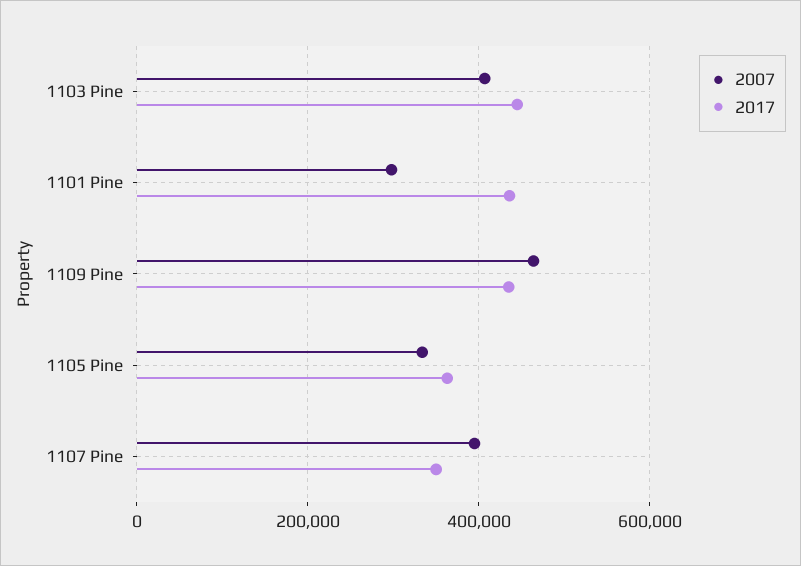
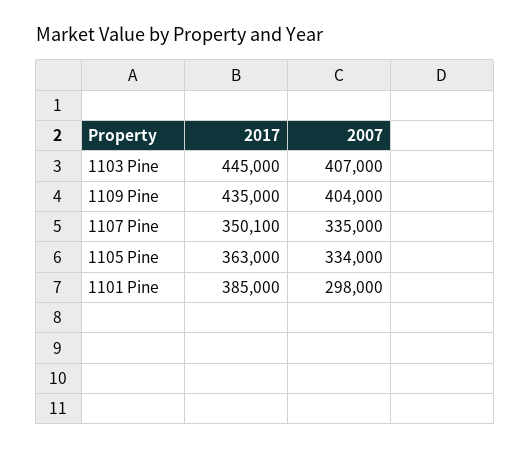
  {
    "2007": {
      "1103 Pine": 407000,
      "1101 Pine": 298000,
-     "1109 Pine": 460000,
+     "1109 Pine": 404000,
      "1105 Pine": 334000,
-     "1107 Pine": 400000
+     "1107 Pine": 335000
    },
    "2017": {
      "1103 Pine": 445000,
-     "1101 Pine": 440000,
+     "1101 Pine": 385000,
      "1109 Pine": 435000,
      "1105 Pine": 363000,
      "1107 Pine": 350100
    }
  }

